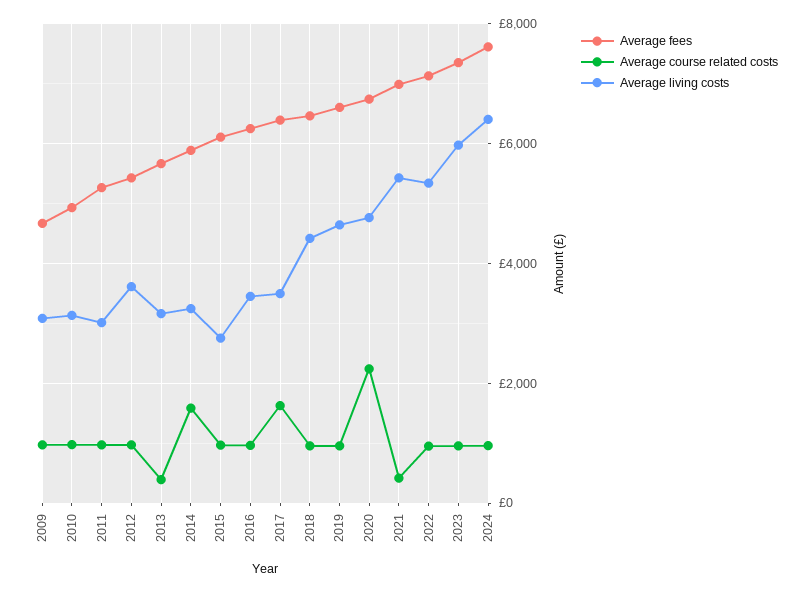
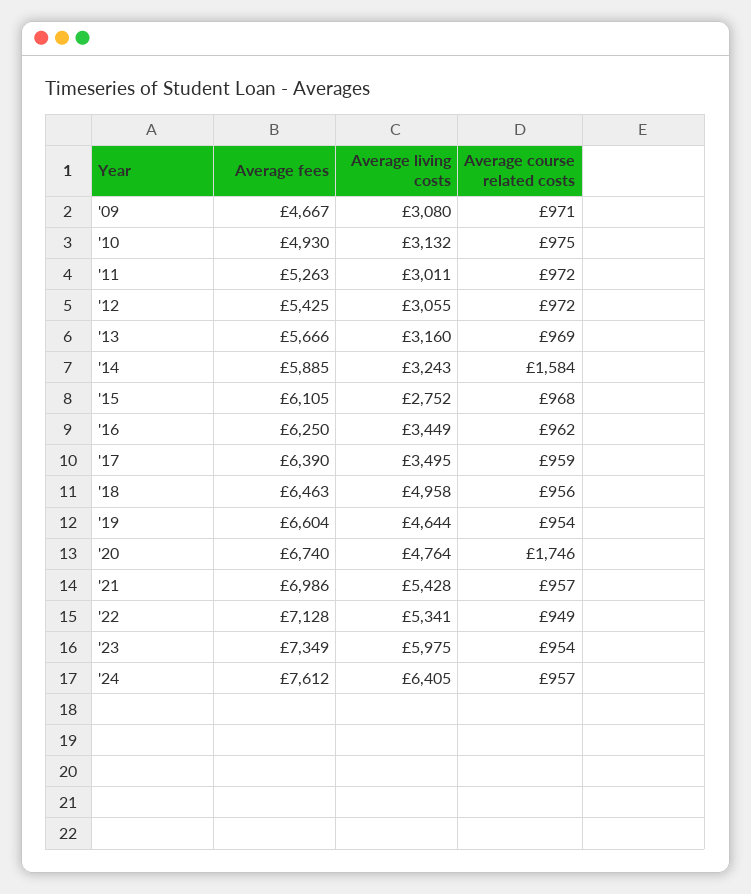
  {
    "Average fees": {
      "2009": 4667,
      "2010": 4930,
      "2011": 5263,
      "2012": 5425,
      "2013": 5666,
      "2014": 5885,
      "2015": 6105,
      "2016": 6250,
      "2017": 6390,
      "2018": 6463,
      "2019": 6604,
      "2020": 6740,
      "2021": 6986,
      "2022": 7128,
      "2023": 7349,
      "2024": 7612
    },
    "Average course related costs": {
      "2009": 971,
      "2010": 975,
      "2011": 972,
      "2012": 972,
-     "2013": 400,
+     "2013": 969,
      "2014": 1584,
      "2015": 968,
      "2016": 962,
-     "2017": 1600,
+     "2017": 959,
      "2018": 956,
      "2019": 954,
-     "2020": 2200,
+     "2020": 1746,
-     "2021": 400,
+     "2021": 957,
      "2022": 949,
      "2023": 954,
      "2024": 957
    },
    "Average living costs": {
      "2009": 3080,
      "2010": 3132,
      "2011": 3011,
-     "2012": 3600,
+     "2012": 3055,
      "2013": 3160,
      "2014": 3243,
      "2015": 2752,
      "2016": 3449,
      "2017": 3495,
-     "2018": 4400,
+     "2018": 4958,
      "2019": 4644,
      "2020": 4764,
      "2021": 5428,
      "2022": 5341,
      "2023": 5975,
      "2024": 6405
    }
  }

